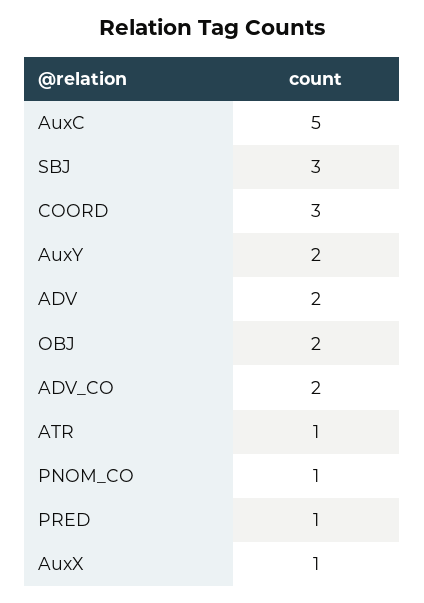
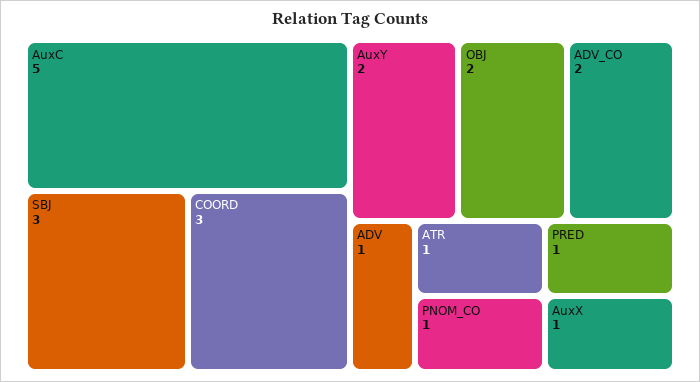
  {
    "AuxC": 5,
    "SBJ": 3,
    "COORD": 3,
    "AuxY": 2,
-   "ADV": 2,
+   "ADV": 1,
    "OBJ": 2,
    "ADV_CO": 2,
    "ATR": 1,
    "PNOM_CO": 1,
    "PRED": 1,
    "AuxX": 1
  }

